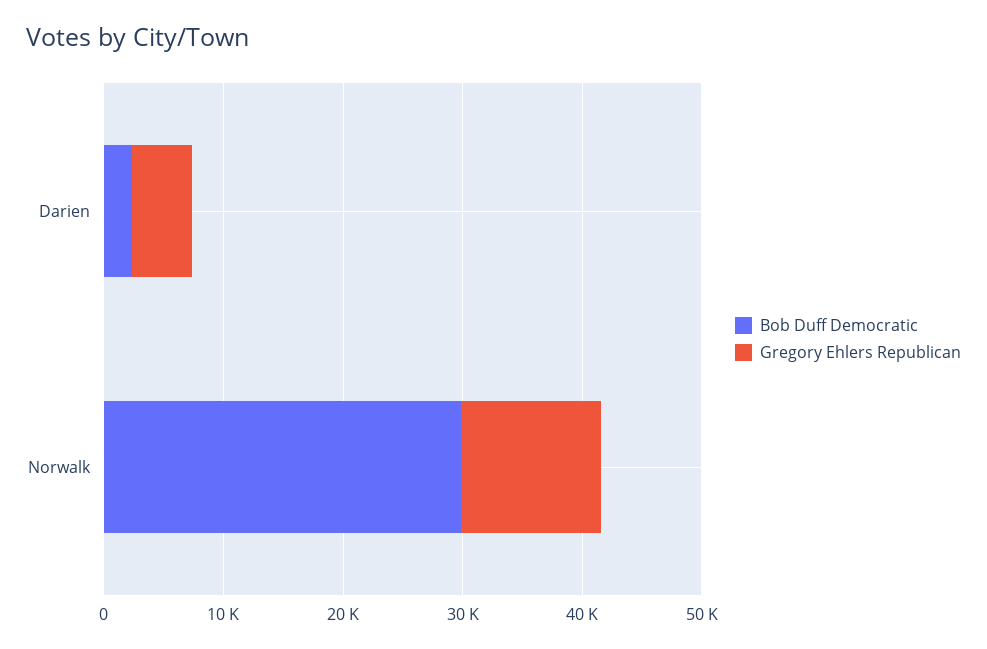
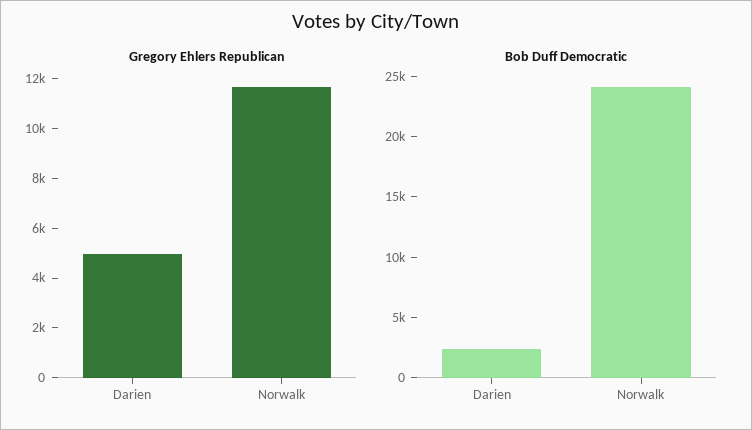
  {
    "Bob Duff Democratic": {
      "Darien": 2000,
-     "Norwalk": 30000
+     "Norwalk": 24000
    },
    "Gregory Ehlers Republican": {
      "Darien": 5000,
      "Norwalk": 11500
    }
  }

